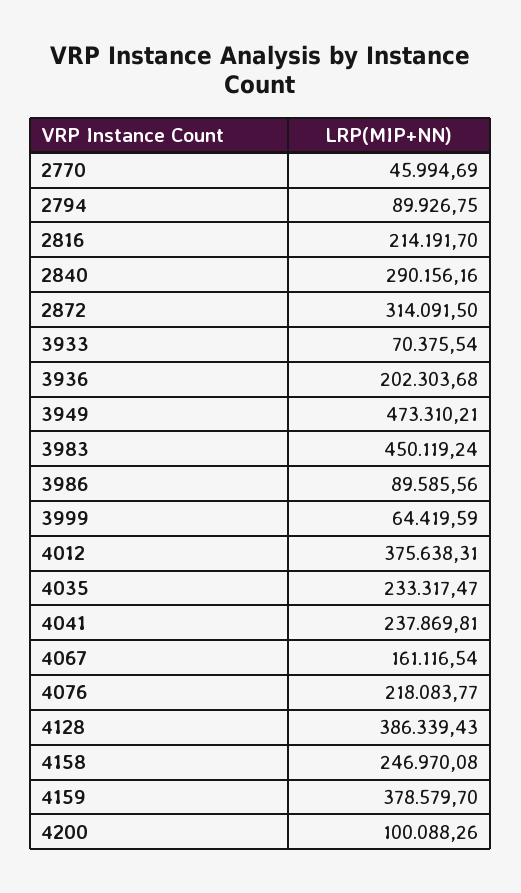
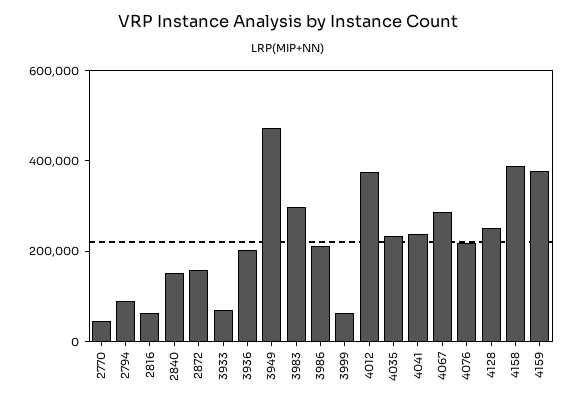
  {
    "2770": 45994.69,
    "2794": 89926.75,
-   "2816": 214191.7,
+   "2816": 50000,
-   "2840": 290156.16,
+   "2840": 150000,
-   "2872": 314091.5,
+   "2872": 150000,
    "3933": 70375.54,
    "3936": 202303.68,
    "3949": 473310.21,
-   "3983": 450119.24,
+   "3983": 300000,
-   "3986": 89585.56,
+   "3986": 200000,
    "3999": 64419.59,
    "4012": 375638.31,
    "4035": 233317.47,
    "4041": 237869.81,
-   "4067": 161116.54,
+   "4067": 300000,
    "4076": 218083.77,
-   "4128": 386339.43,
+   "4128": 250000,
-   "4158": 246970.08,
+   "4158": 400000,
-   "4159": 378579.7,
+   "4159": 378579.7
-   "4200": 100088.26
  }

